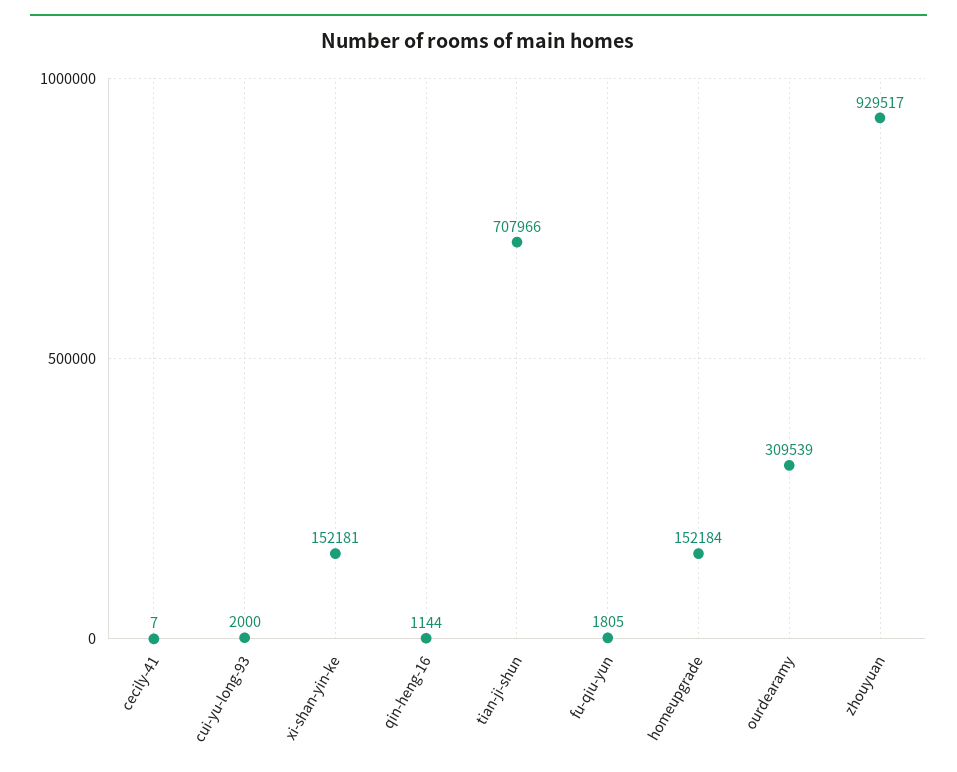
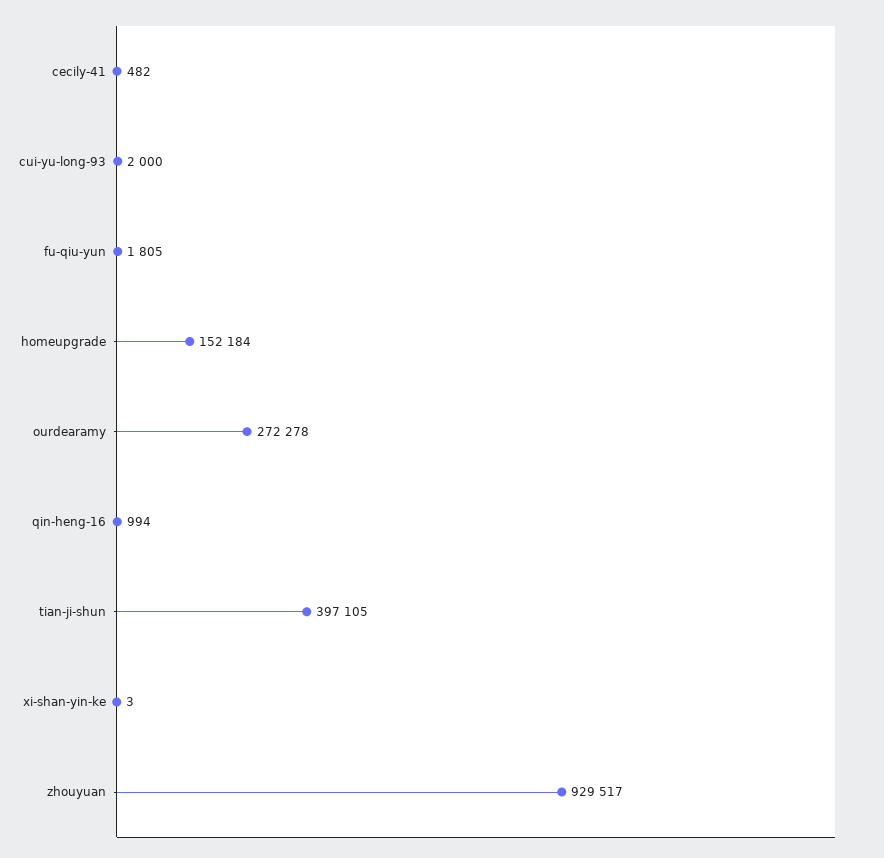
  {
-   "cecily-41": 7,
+   "cecily-41": 482,
    "cui-yu-long-93": 2000,
-   "xi-shan-yin-ke": 152181,
+   "xi-shan-yin-ke": 3,
-   "qin-heng-16": 1144,
+   "qin-heng-16": 994,
-   "tian-ji-shun": 707966,
+   "tian-ji-shun": 397105,
    "fu-qiu-yun": 1805,
    "homeupgrade": 152184,
-   "ourdearamy": 309539,
+   "ourdearamy": 272278,
    "zhouyuan": 929517
  }

